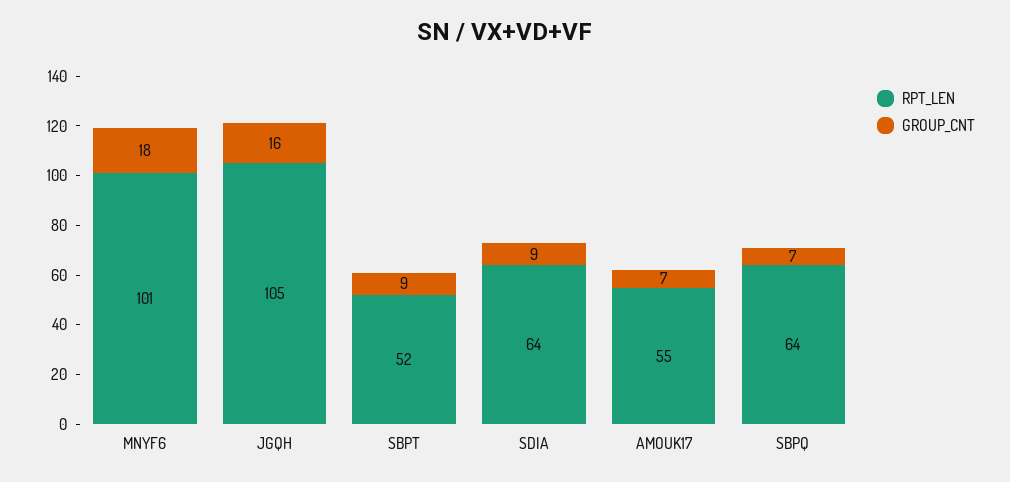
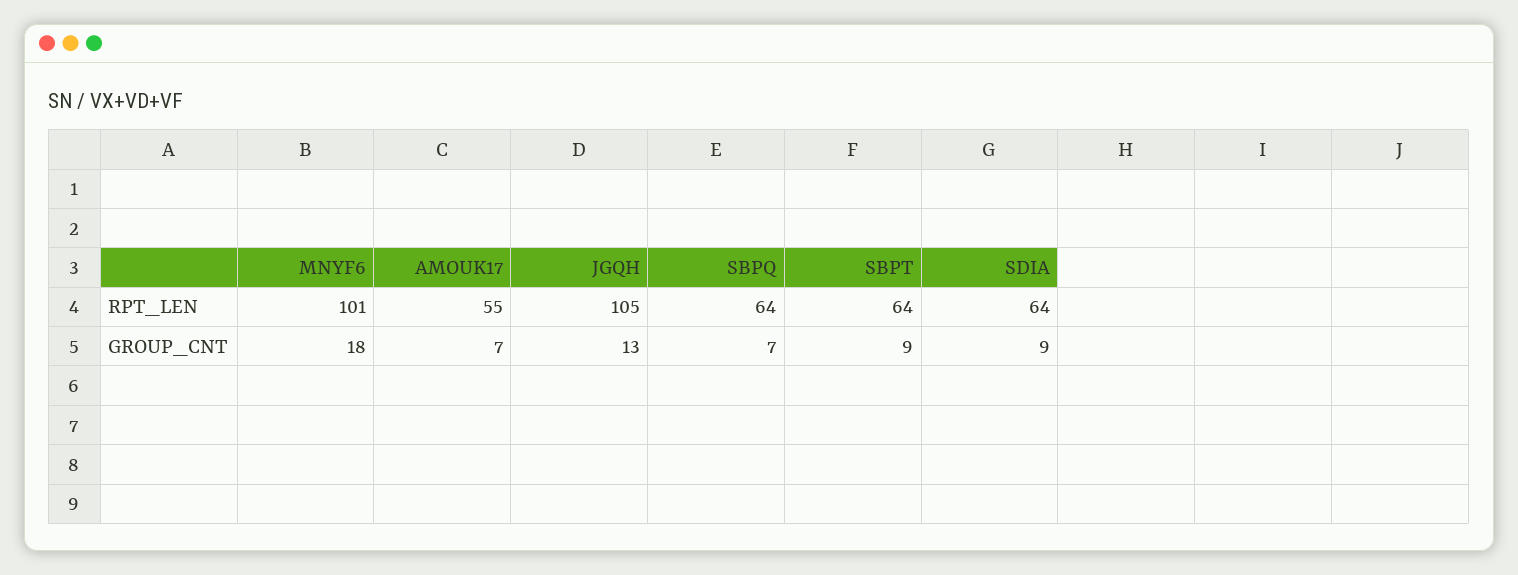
  {
    "RPT_LEN": {
      "MNYF6": 101,
      "JGQH": 105,
-     "SBPT": 52,
+     "SBPT": 64,
      "SDIA": 64,
      "AMOUK17": 55,
      "SBPQ": 64
    },
    "GROUP_CNT": {
      "MNYF6": 18,
-     "JGQH": 16,
+     "JGQH": 13,
      "SBPT": 9,
      "SDIA": 9,
      "AMOUK17": 7,
      "SBPQ": 7
    }
  }

